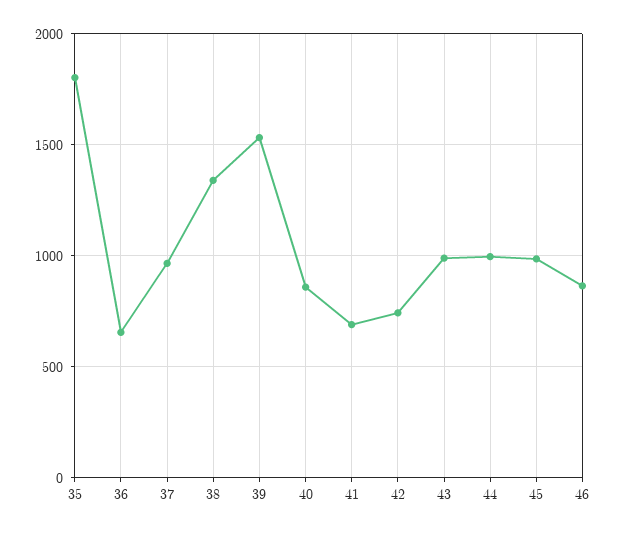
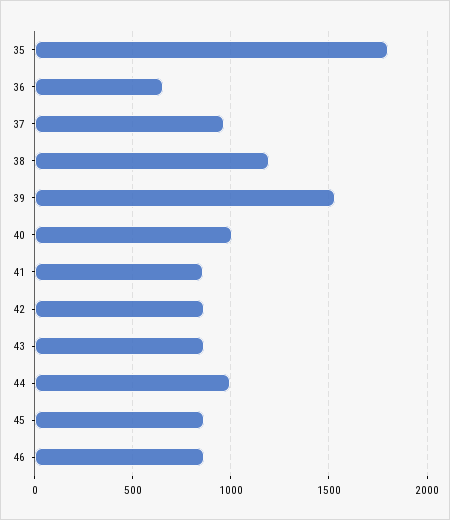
  {
    "35": 1800,
    "36": 650,
    "37": 950,
-   "38": 1350,
+   "38": 1200,
    "39": 1550,
-   "40": 850,
+   "40": 1000,
-   "41": 700,
+   "41": 850,
-   "42": 750,
+   "42": 850,
-   "43": 1000,
+   "43": 850,
    "44": 1000,
-   "45": 1000,
+   "45": 850,
    "46": 850
  }

